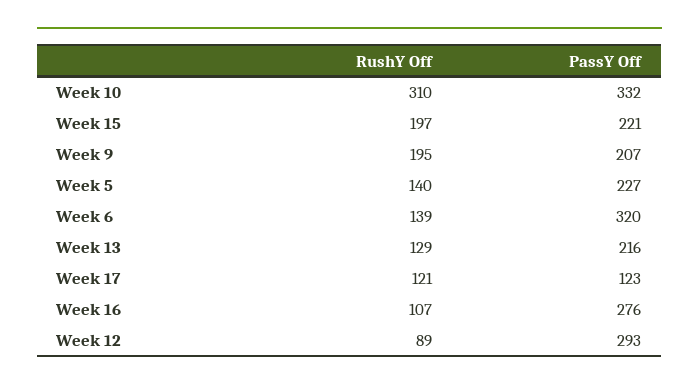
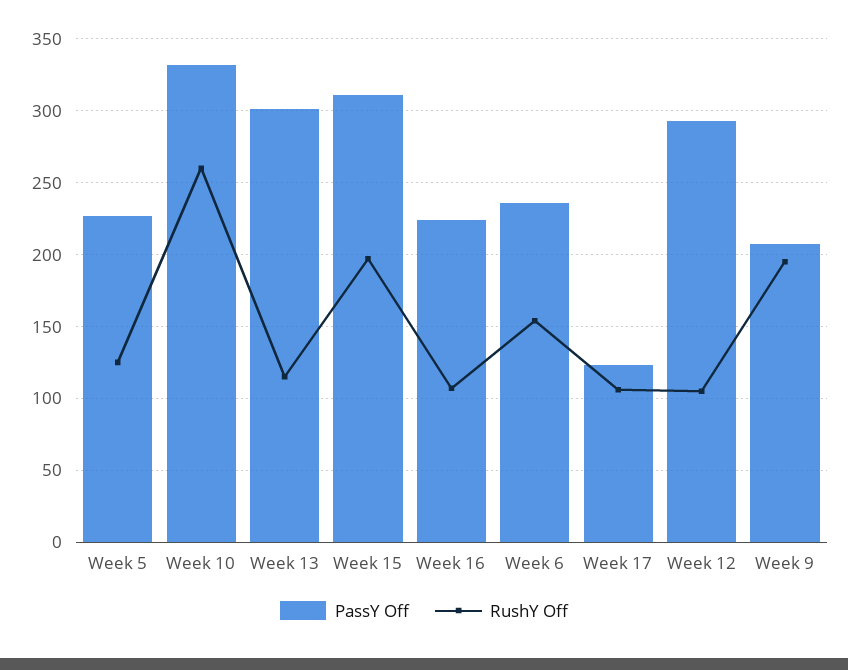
  {
    "RushY Off": {
-     "Week 10": 310,
+     "Week 10": 260,
      "Week 15": 197,
      "Week 9": 195,
-     "Week 5": 140,
+     "Week 5": 125,
-     "Week 6": 139,
+     "Week 6": 155,
-     "Week 13": 129,
+     "Week 13": 115,
-     "Week 17": 121,
+     "Week 17": 105,
      "Week 16": 107,
-     "Week 12": 89
+     "Week 12": 105
    },
    "PassY Off": {
      "Week 10": 332,
-     "Week 15": 221,
+     "Week 15": 310,
      "Week 9": 207,
      "Week 5": 227,
-     "Week 6": 320,
+     "Week 6": 235,
-     "Week 13": 216,
+     "Week 13": 300,
      "Week 17": 123,
-     "Week 16": 276,
+     "Week 16": 225,
      "Week 12": 293
    }
  }

